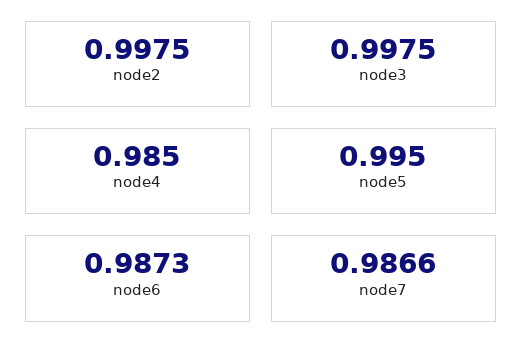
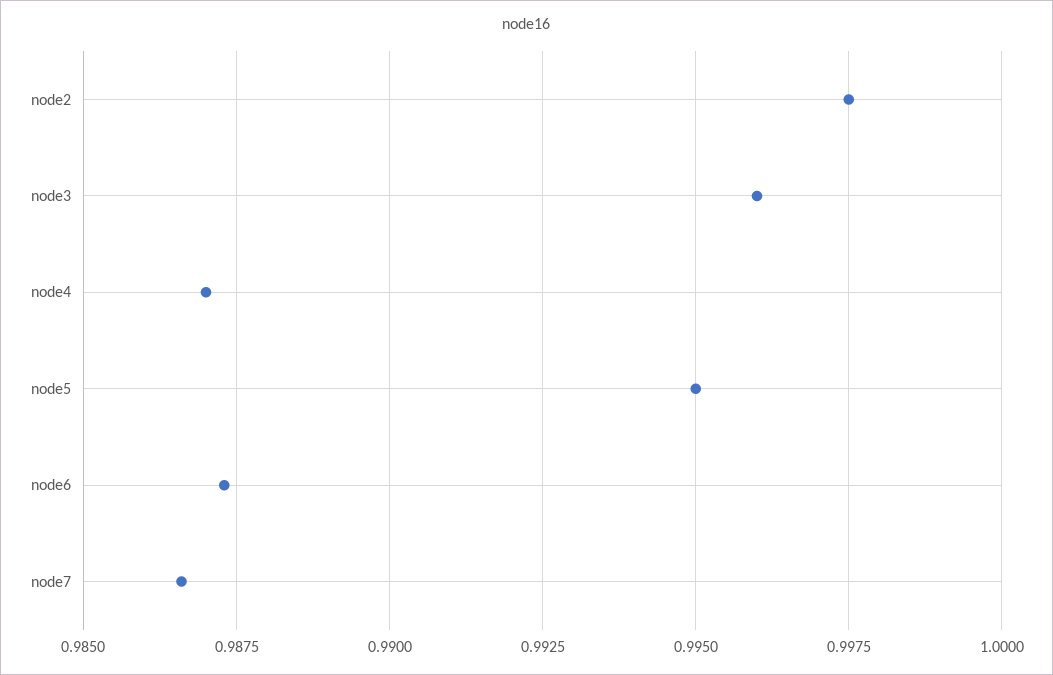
  {
    "node2": 0.9975,
-   "node3": 0.9975,
+   "node3": 0.996,
-   "node4": 0.985,
+   "node4": 0.987,
    "node5": 0.995,
    "node6": 0.9873,
    "node7": 0.9866
  }

